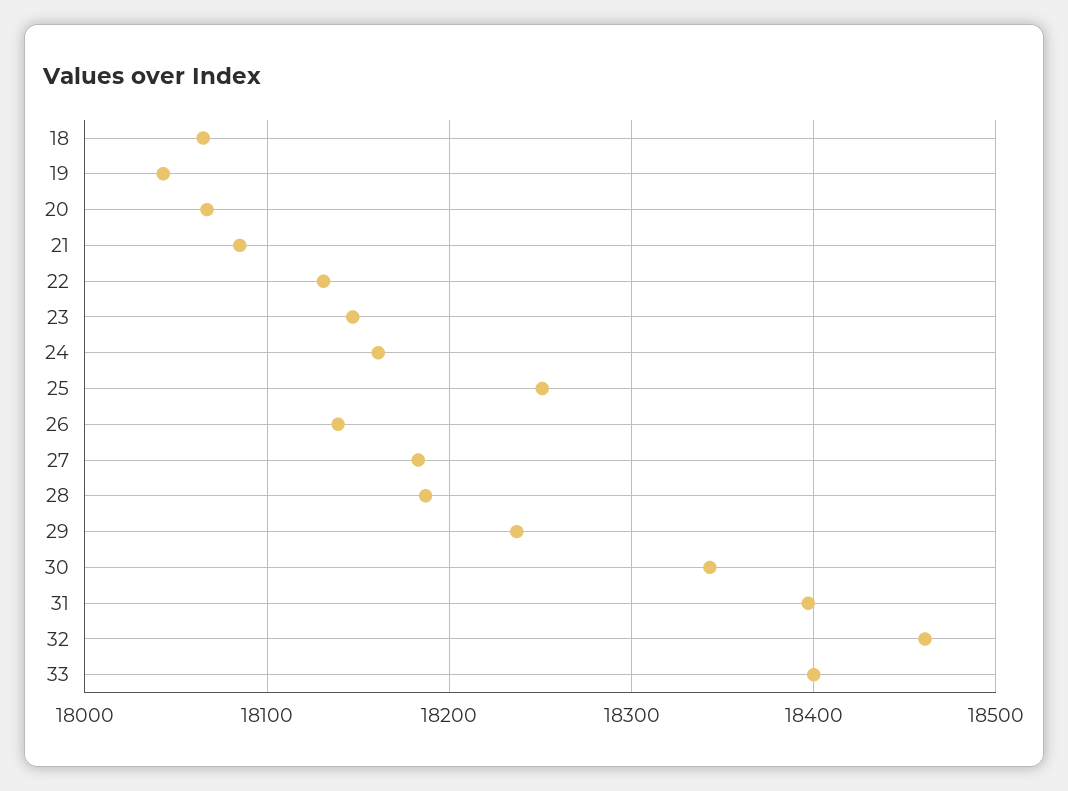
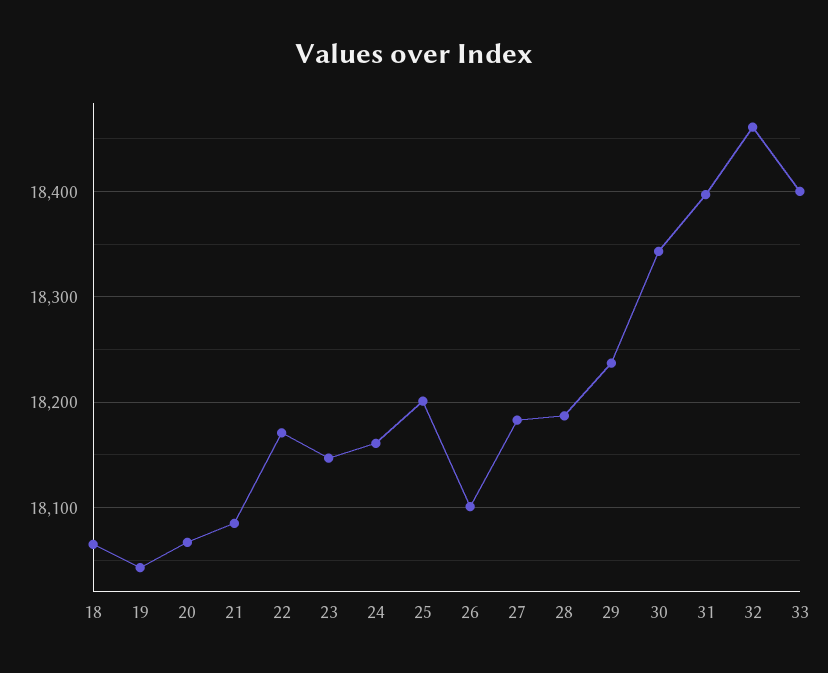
  {
    "18": 18070,
    "19": 18040,
    "20": 18070,
    "21": 18090,
-   "22": 18130,
+   "22": 18170,
    "23": 18150,
    "24": 18160,
-   "25": 18250,
+   "25": 18200,
-   "26": 18140,
+   "26": 18100,
    "27": 18180,
    "28": 18190,
    "29": 18240,
    "30": 18340,
    "31": 18400,
    "32": 18460,
    "33": 18400
  }

